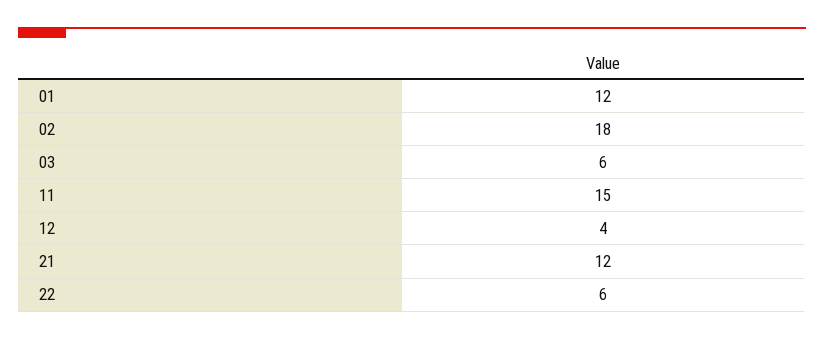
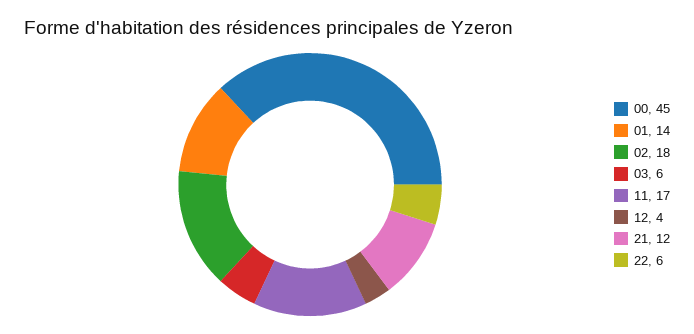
  {
-   "01": 12,
+   "01": 14,
    "02": 18,
    "03": 6,
-   "11": 15,
+   "11": 17,
    "12": 4,
    "21": 12,
-   "22": 6
+   "22": 6,
+   "00": 45
  }

